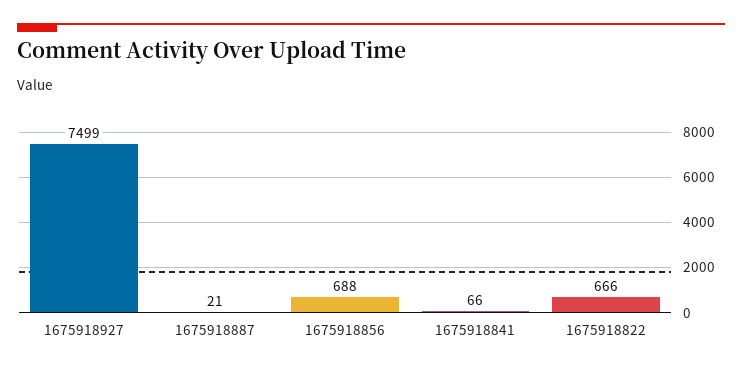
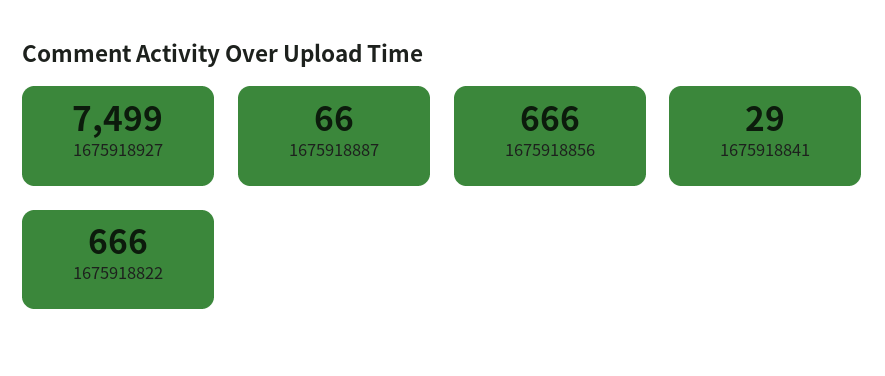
  {
    "1675918927": 7499,
-   "1675918887": 21,
+   "1675918887": 66,
-   "1675918856": 688,
+   "1675918856": 666,
-   "1675918841": 66,
+   "1675918841": 29,
    "1675918822": 666
  }

